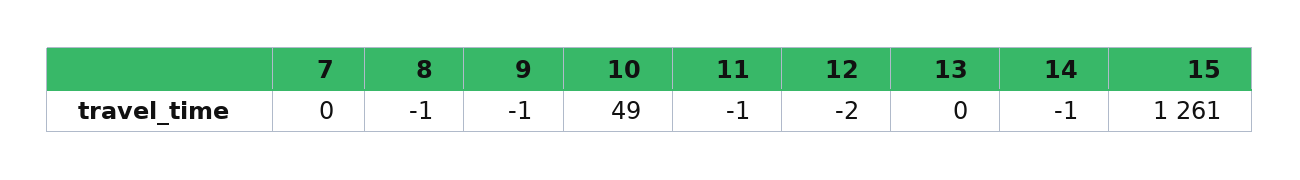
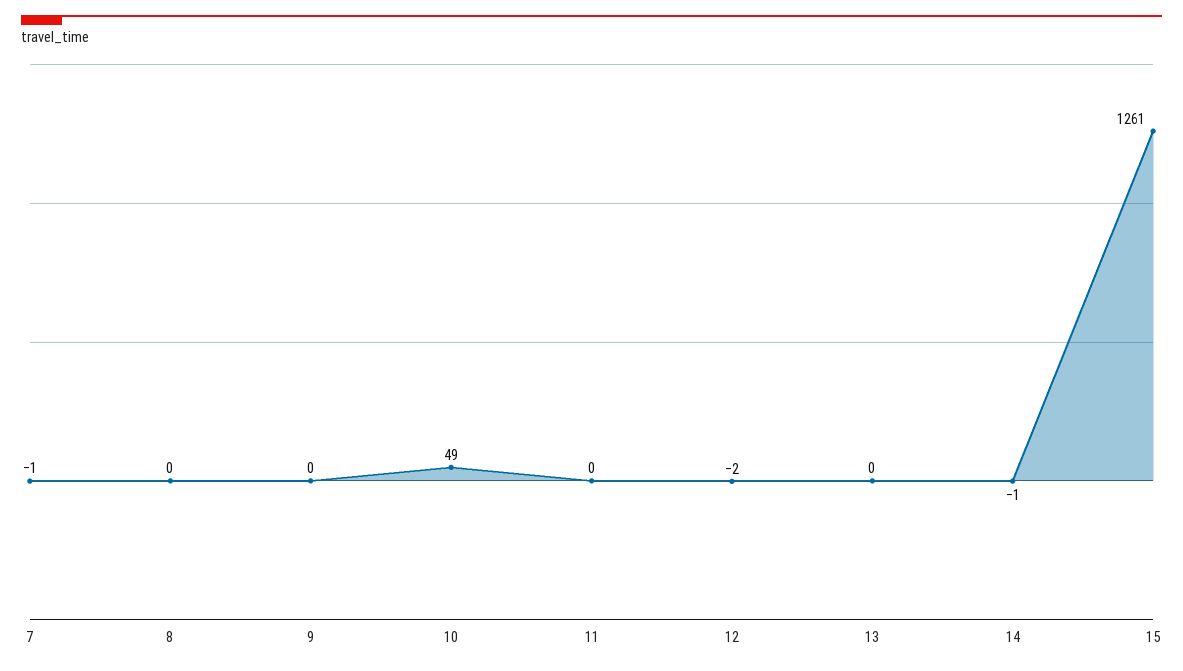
  {
-   "7": 0,
+   "7": -1,
-   "8": -1,
+   "8": 0,
-   "9": -1,
+   "9": 0,
    "10": 49,
-   "11": -1,
+   "11": 0,
    "12": -2,
    "13": 0,
    "14": -1,
    "15": 1261
  }

